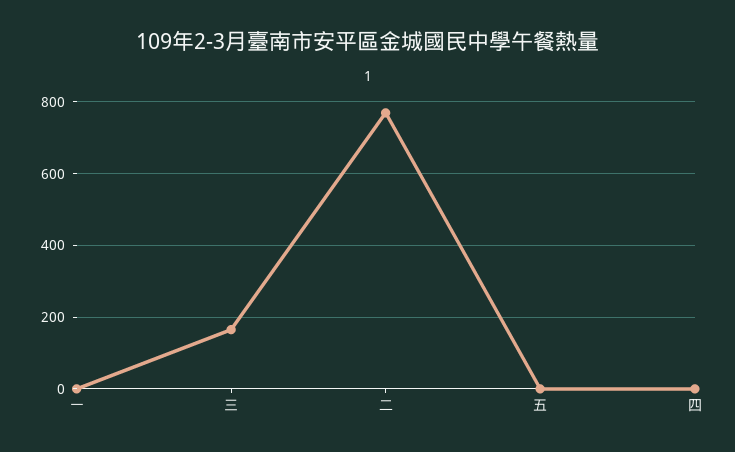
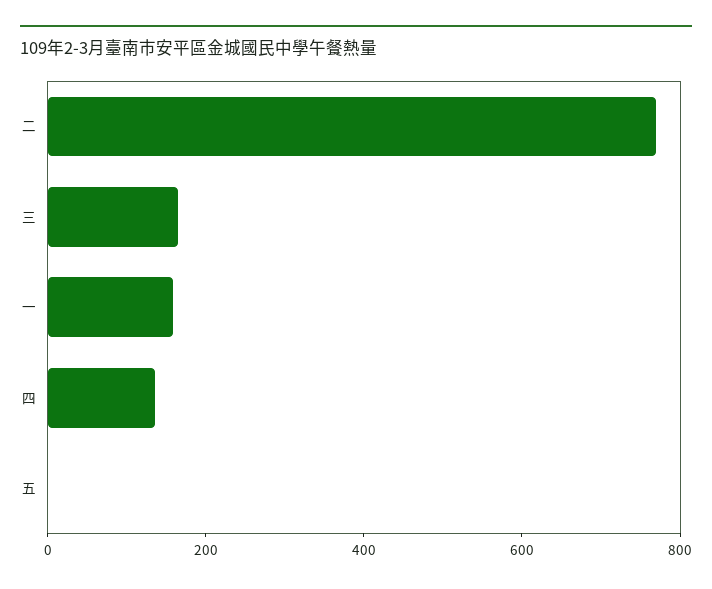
  {
-   "一": 0,
+   "一": 150,
    "三": 160,
    "二": 760,
    "五": 0,
-   "四": 0
+   "四": 150
  }

